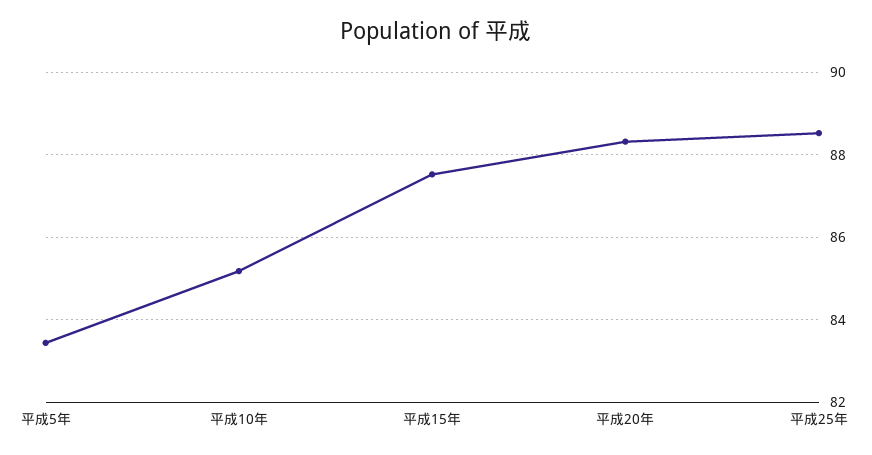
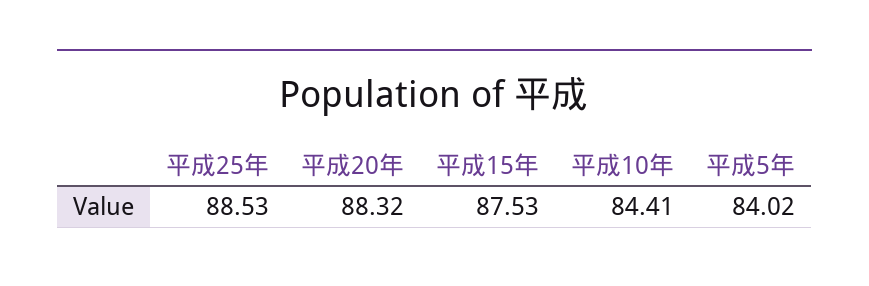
  {
-   "平成5年": 83.4,
+   "平成5年": 84.02,
-   "平成10年": 85.2,
+   "平成10年": 84.41,
    "平成15年": 87.53,
    "平成20年": 88.32,
    "平成25年": 88.53
  }

